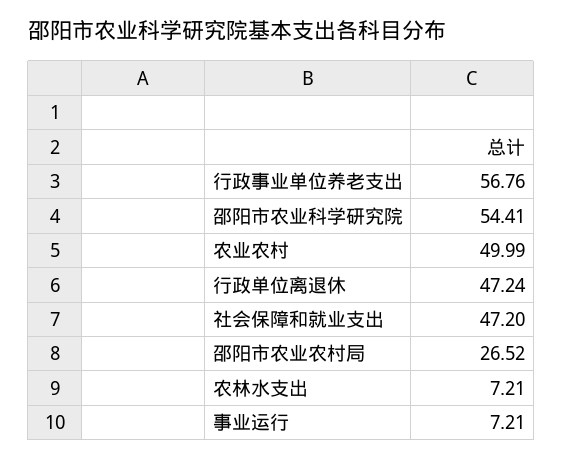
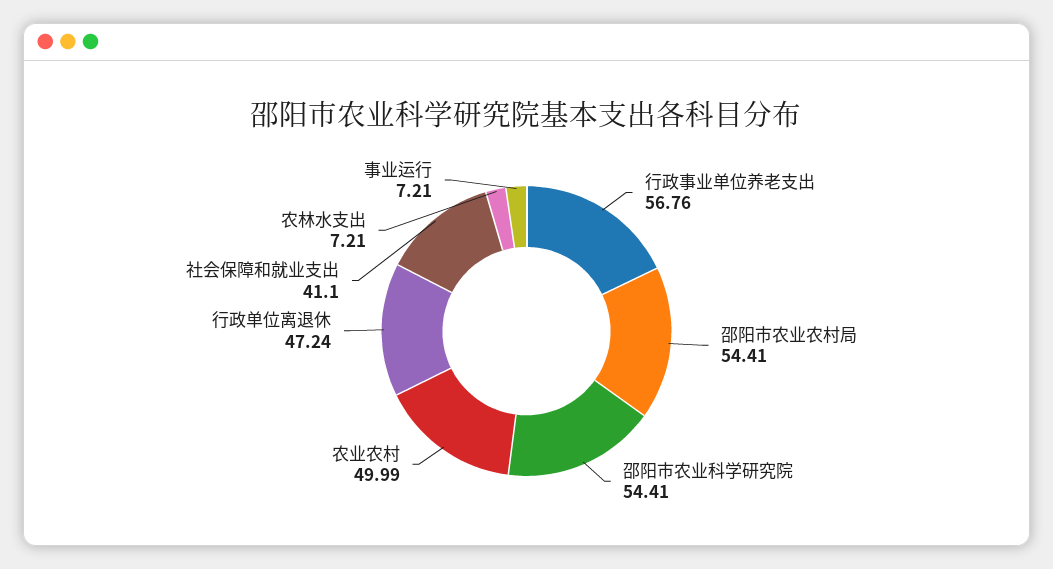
  {
    "行政事业单位养老支出": 56.76,
    "邵阳市农业科学研究院": 54.41,
    "农业农村": 49.99,
    "行政单位离退休": 47.24,
-   "社会保障和就业支出": 47.2,
+   "社会保障和就业支出": 41.1,
-   "邵阳市农业农村局": 26.52,
+   "邵阳市农业农村局": 54.41,
    "农林水支出": 7.21,
    "事业运行": 7.21
  }

